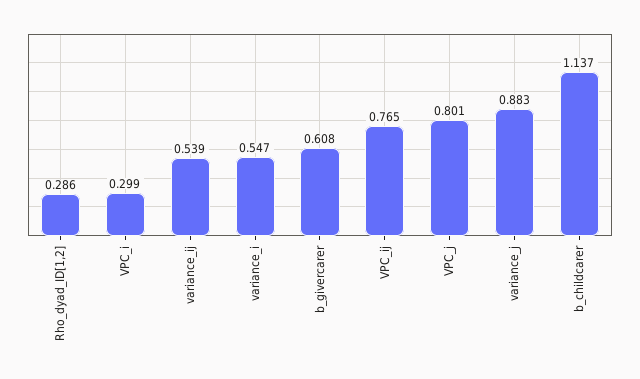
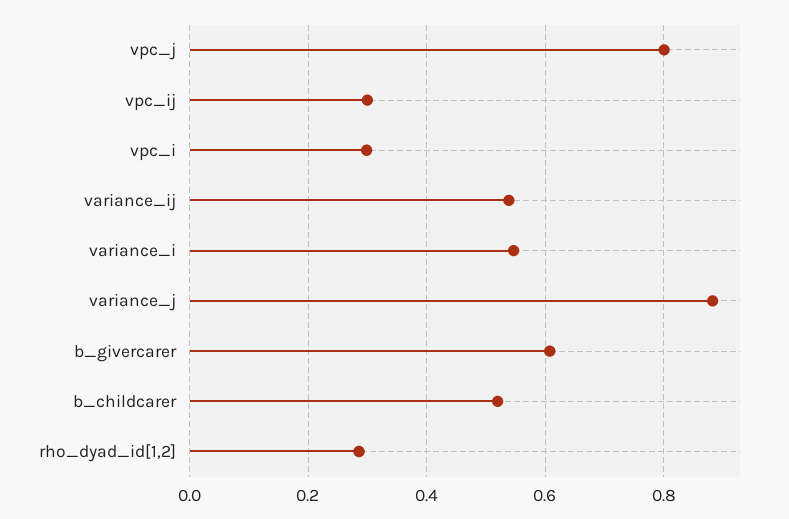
  {
    "Rho_dyad_ID[1,2]": 0.286,
    "VPC_i": 0.299,
    "variance_ij": 0.539,
    "variance_i": 0.547,
    "b_givercarer": 0.608,
-   "VPC_ij": 0.765,
+   "VPC_ij": 0.3,
    "VPC_j": 0.801,
    "variance_j": 0.883,
-   "b_childcarer": 1.137
+   "b_childcarer": 0.52
  }

